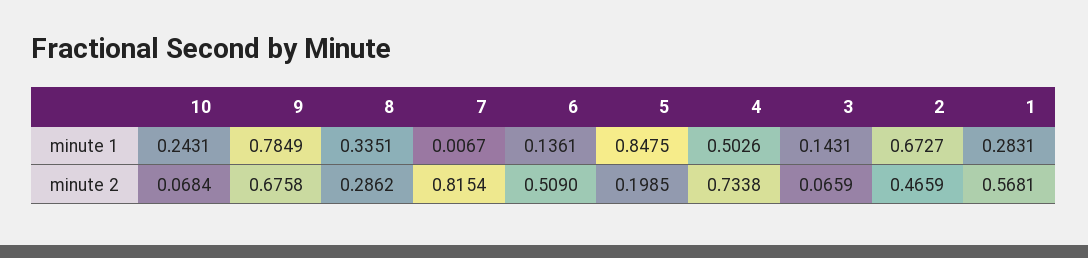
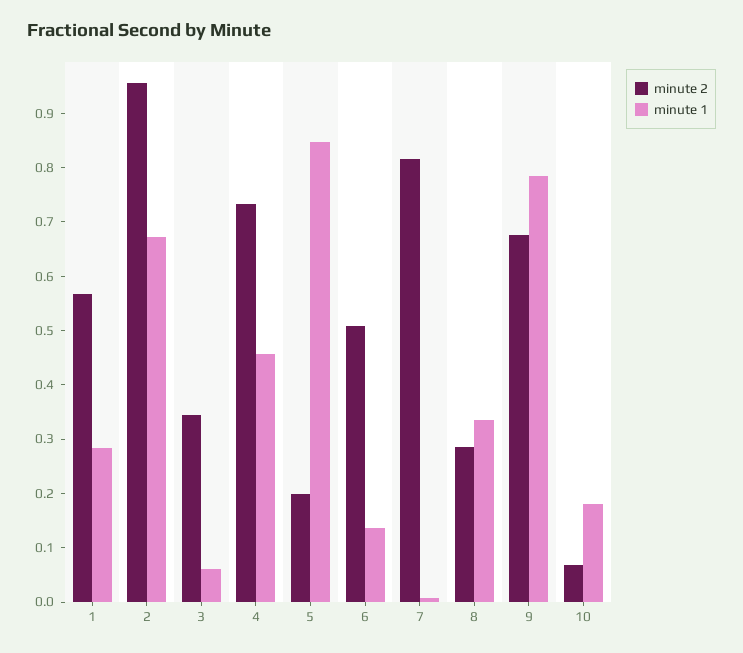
  {
    "minute 1": {
-     "10": 0.2431,
+     "10": 0.18,
      "9": 0.7849,
      "8": 0.3351,
      "7": 0.0067,
      "6": 0.1361,
      "5": 0.8475,
-     "4": 0.5026,
+     "4": 0.46,
-     "3": 0.1431,
+     "3": 0.06,
      "2": 0.6727,
      "1": 0.2831
    },
    "minute 2": {
      "10": 0.0684,
      "9": 0.6758,
      "8": 0.2862,
      "7": 0.8154,
      "6": 0.509,
      "5": 0.1985,
      "4": 0.7338,
-     "3": 0.0659,
+     "3": 0.34,
-     "2": 0.4659,
+     "2": 0.96,
      "1": 0.5681
    }
  }

